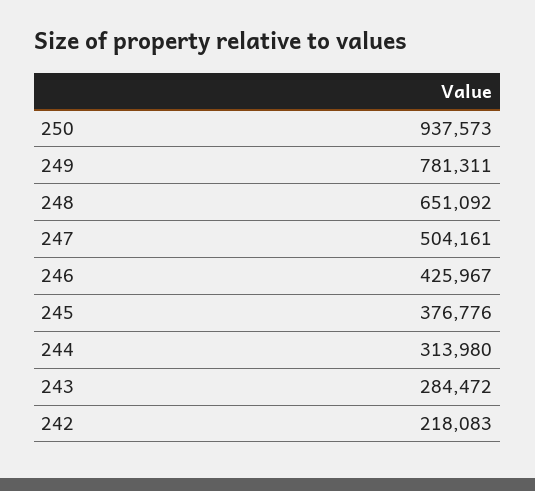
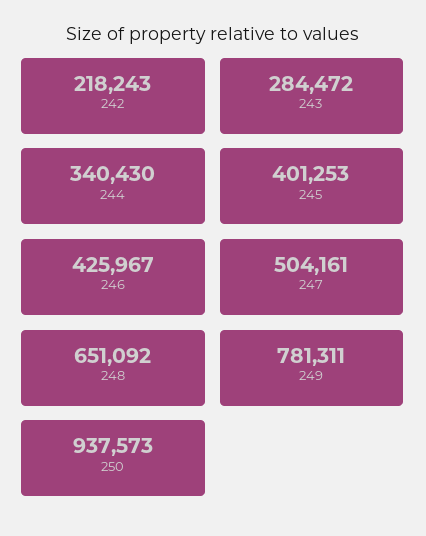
  {
    "250": 937573,
    "249": 781311,
    "248": 651092,
    "247": 504161,
    "246": 425967,
-   "245": 376776,
+   "245": 401253,
-   "244": 313980,
+   "244": 340430,
    "243": 284472,
-   "242": 218083
+   "242": 218243
  }

